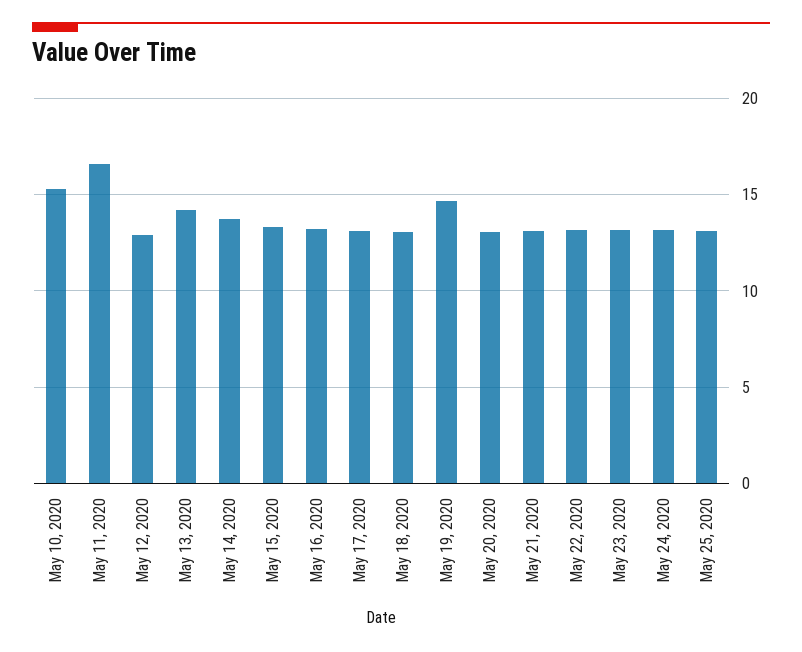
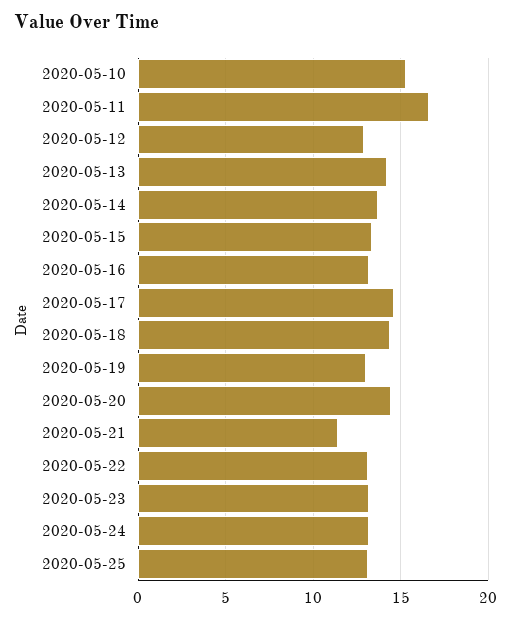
  {
    "May 10, 2020": 15.5,
    "May 11, 2020": 16.5,
    "May 12, 2020": 13,
    "May 13, 2020": 14,
    "May 14, 2020": 13.5,
    "May 15, 2020": 13.5,
    "May 16, 2020": 13,
-   "May 17, 2020": 13,
+   "May 17, 2020": 14.5,
-   "May 18, 2020": 13,
+   "May 18, 2020": 14.5,
-   "May 19, 2020": 14.5,
+   "May 19, 2020": 13,
-   "May 20, 2020": 13,
+   "May 20, 2020": 14.5,
-   "May 21, 2020": 13,
+   "May 21, 2020": 11.5,
    "May 22, 2020": 13,
    "May 23, 2020": 13,
    "May 24, 2020": 13,
    "May 25, 2020": 13
  }

